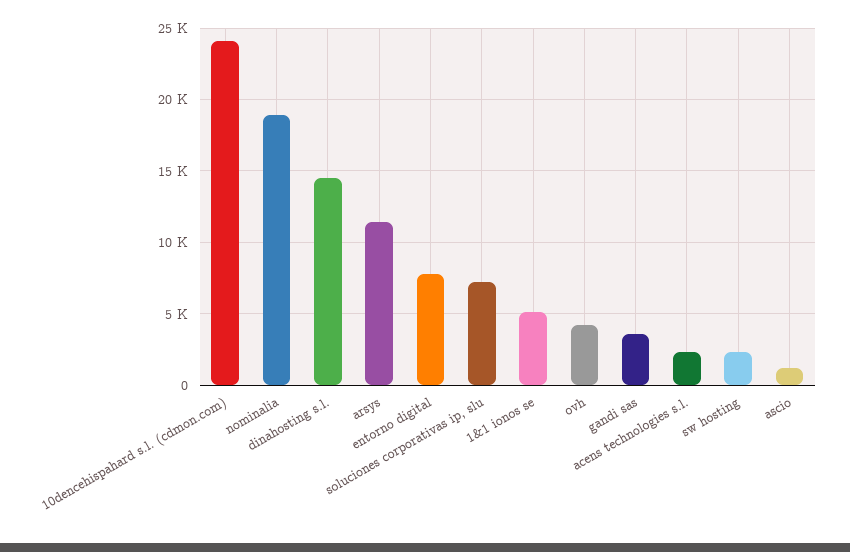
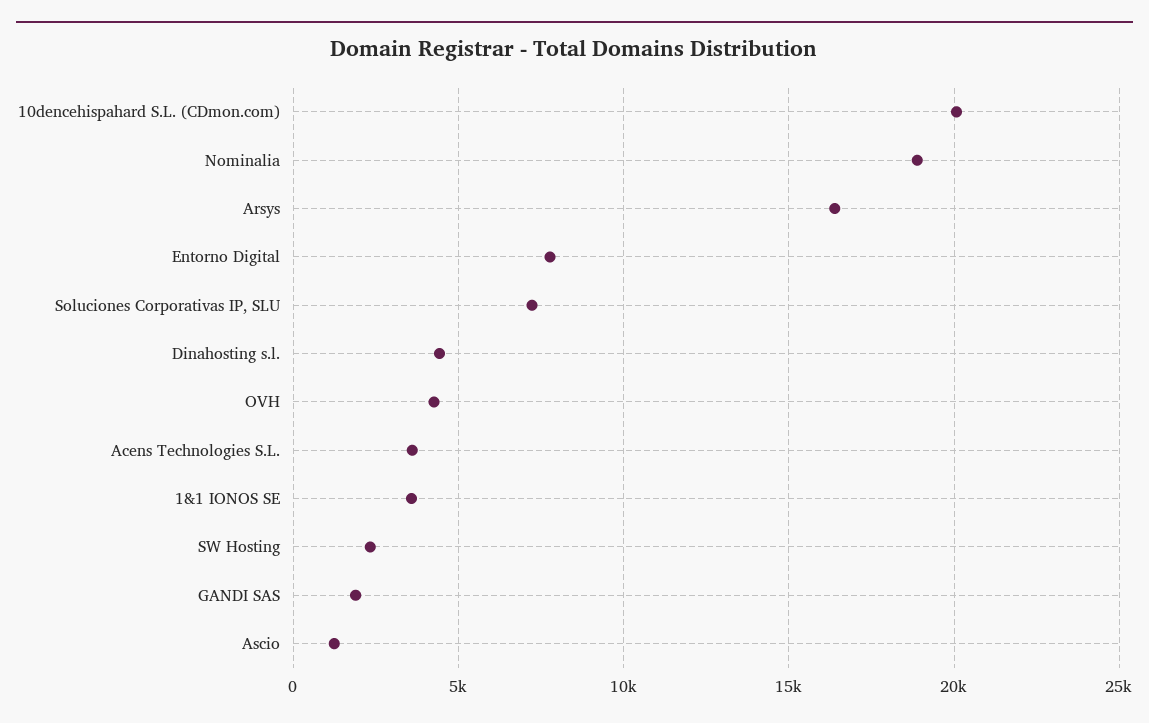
  {
-   "10dencehispahard s.l. (cdmon.com)": 24000,
+   "10dencehispahard s.l. (cdmon.com)": 20000,
    "nominalia": 19000,
-   "dinahosting s.l.": 14500,
+   "dinahosting s.l.": 4500,
-   "arsys": 11500,
+   "arsys": 16500,
    "entorno digital": 8000,
    "soluciones corporativas ip, slu": 7000,
-   "1&1 ionos se": 5000,
+   "1&1 ionos se": 3500,
    "ovh": 4500,
-   "gandi sas": 3500,
+   "gandi sas": 2000,
-   "acens technologies s.l.": 2500,
+   "acens technologies s.l.": 3500,
    "sw hosting": 2500,
    "ascio": 1000
  }

